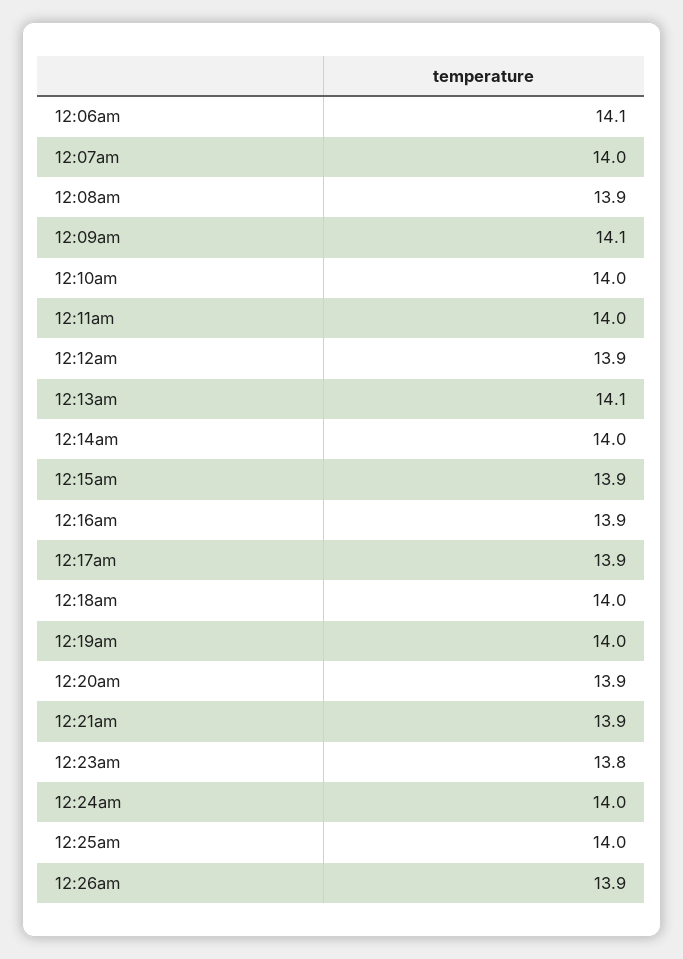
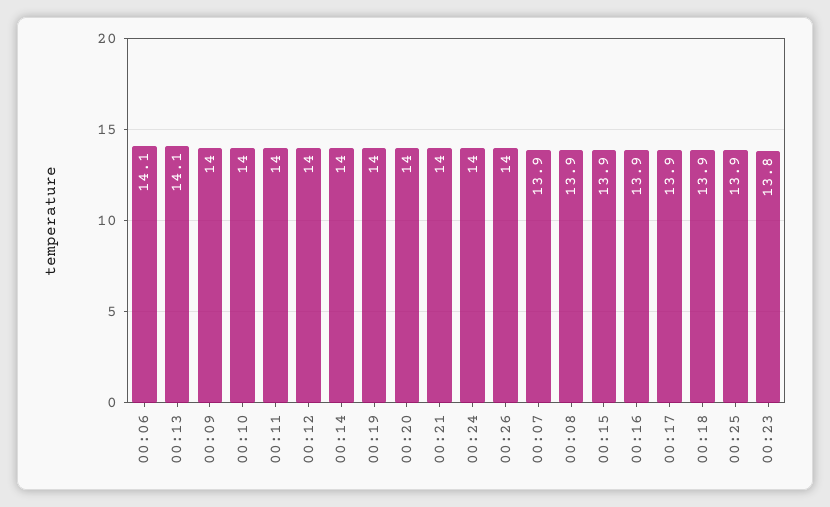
  {
    "12:06am": 14.1,
-   "12:07am": 14,
+   "12:07am": 13.9,
    "12:08am": 13.9,
-   "12:09am": 14.1,
+   "12:09am": 14,
    "12:10am": 14,
    "12:11am": 14,
-   "12:12am": 13.9,
+   "12:12am": 14,
    "12:13am": 14.1,
    "12:14am": 14,
    "12:15am": 13.9,
    "12:16am": 13.9,
    "12:17am": 13.9,
-   "12:18am": 14,
+   "12:18am": 13.9,
    "12:19am": 14,
-   "12:20am": 13.9,
+   "12:20am": 14,
-   "12:21am": 13.9,
+   "12:21am": 14,
    "12:23am": 13.8,
    "12:24am": 14,
-   "12:25am": 14,
+   "12:25am": 13.9,
-   "12:26am": 13.9
+   "12:26am": 14
  }

